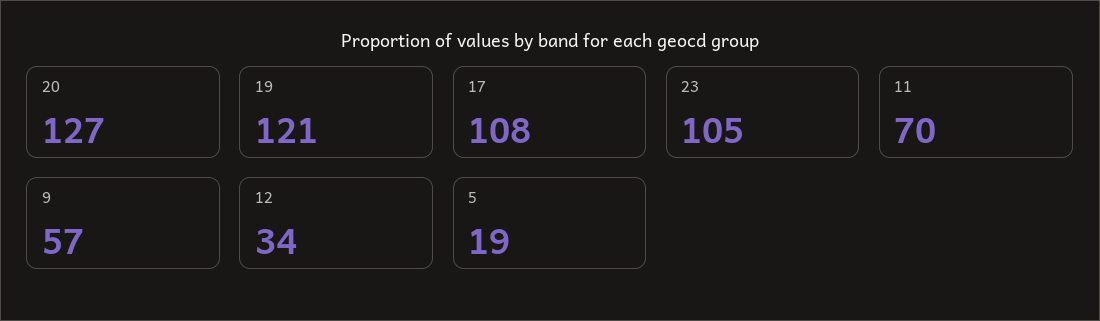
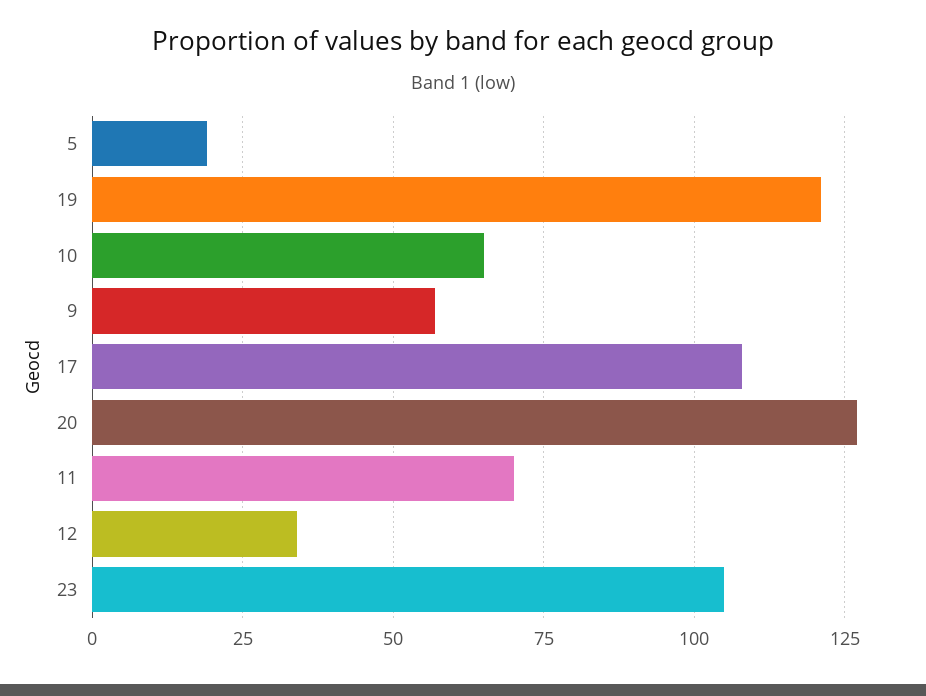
  {
    "20": 127,
    "19": 121,
    "17": 108,
    "23": 105,
    "11": 70,
    "9": 57,
    "12": 34,
-   "5": 19
+   "5": 19,
+   "10": 65
  }

